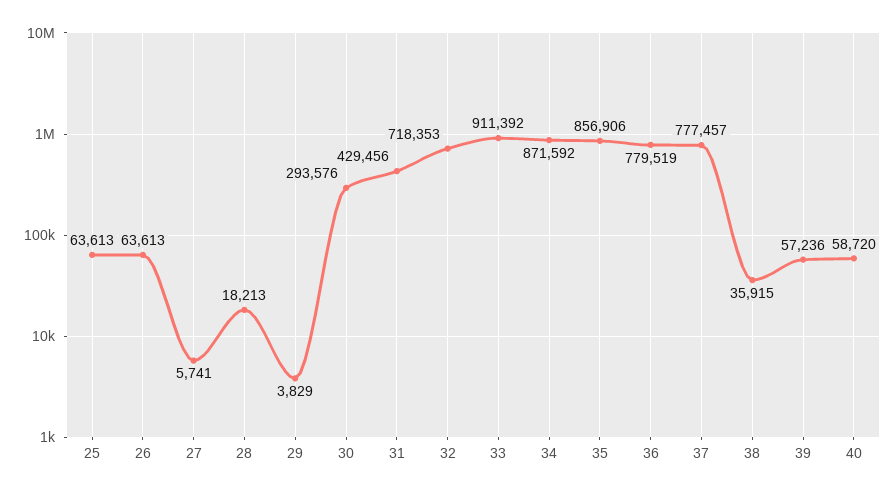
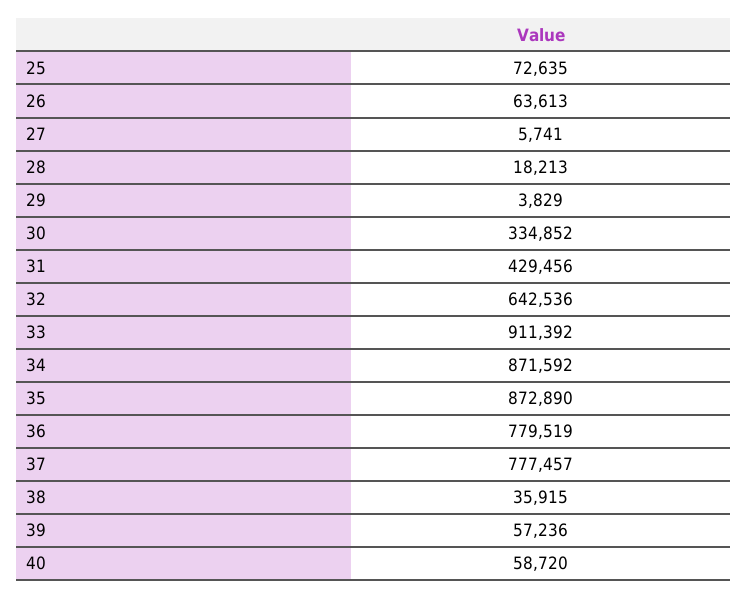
  {
-   "25": 63613,
+   "25": 72635,
    "26": 63613,
    "27": 5741,
    "28": 18213,
    "29": 3829,
-   "30": 293576,
+   "30": 334852,
    "31": 429456,
-   "32": 718353,
+   "32": 642536,
    "33": 911392,
    "34": 871592,
-   "35": 856906,
+   "35": 872890,
    "36": 779519,
    "37": 777457,
    "38": 35915,
    "39": 57236,
    "40": 58720
  }

